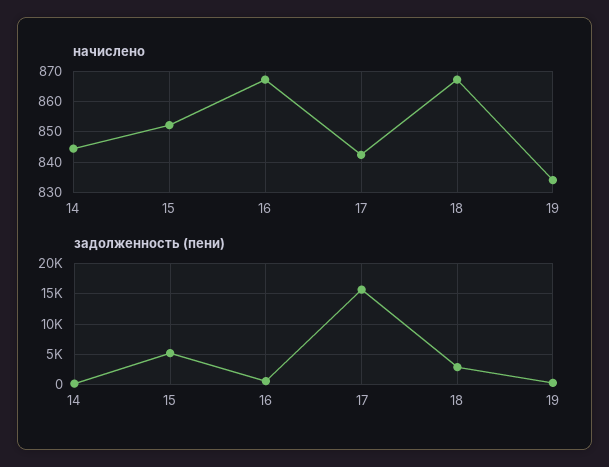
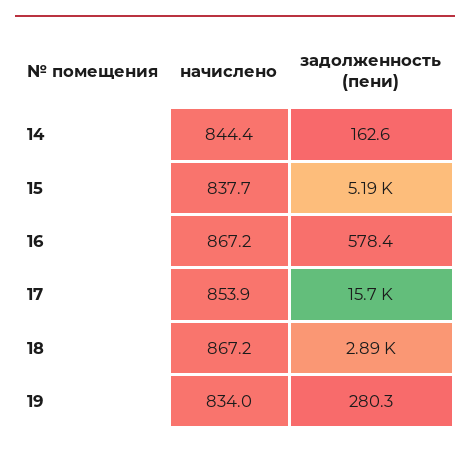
  {
    "начислено": {
      "14": 844.4,
-     "15": 852,
+     "15": 837.7,
      "16": 867.2,
-     "17": 842,
+     "17": 853.9,
      "18": 867.2,
      "19": 834
    },
    "задолженность (пени)": {
      "14": 162.6,
      "15": 5190,
      "16": 578.4,
      "17": 15700,
      "18": 2890,
      "19": 280.3
    }
  }

